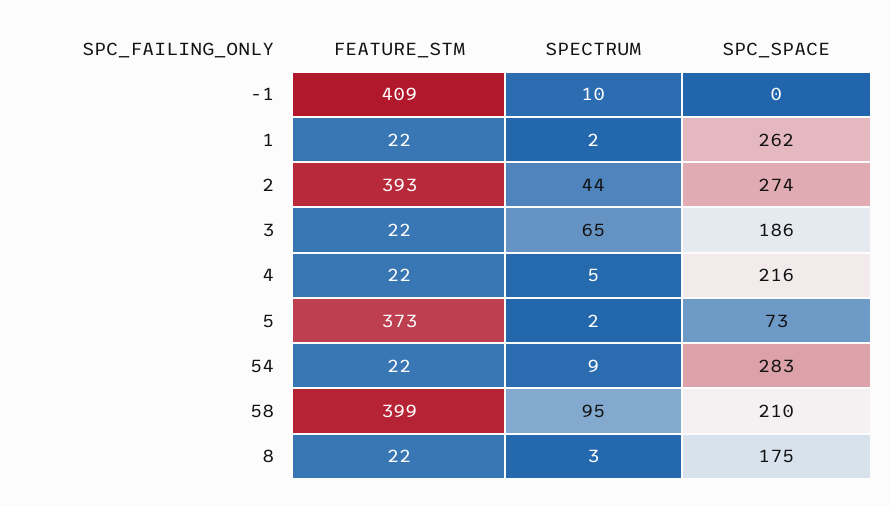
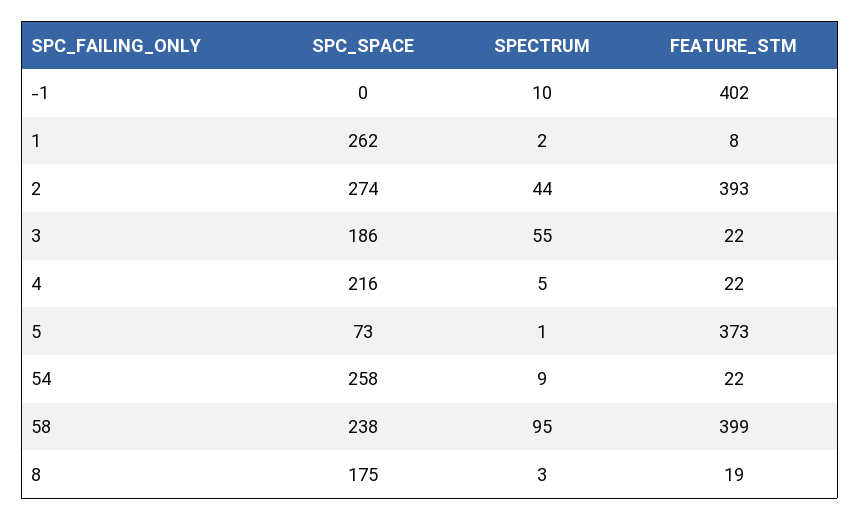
  {
    "FEATURE_STM": {
-     "-1": 409,
+     "-1": 402,
-     "1": 22,
+     "1": 8,
      "2": 393,
      "3": 22,
      "4": 22,
      "5": 373,
      "54": 22,
      "58": 399,
-     "8": 22
+     "8": 19
    },
    "SPECTRUM": {
      "-1": 10,
      "1": 2,
      "2": 44,
-     "3": 65,
+     "3": 55,
      "4": 5,
-     "5": 2,
+     "5": 1,
      "54": 9,
      "58": 95,
      "8": 3
    },
    "SPC_SPACE": {
      "-1": 0,
      "1": 262,
      "2": 274,
      "3": 186,
      "4": 216,
      "5": 73,
-     "54": 283,
+     "54": 258,
-     "58": 210,
+     "58": 238,
      "8": 175
    }
  }

